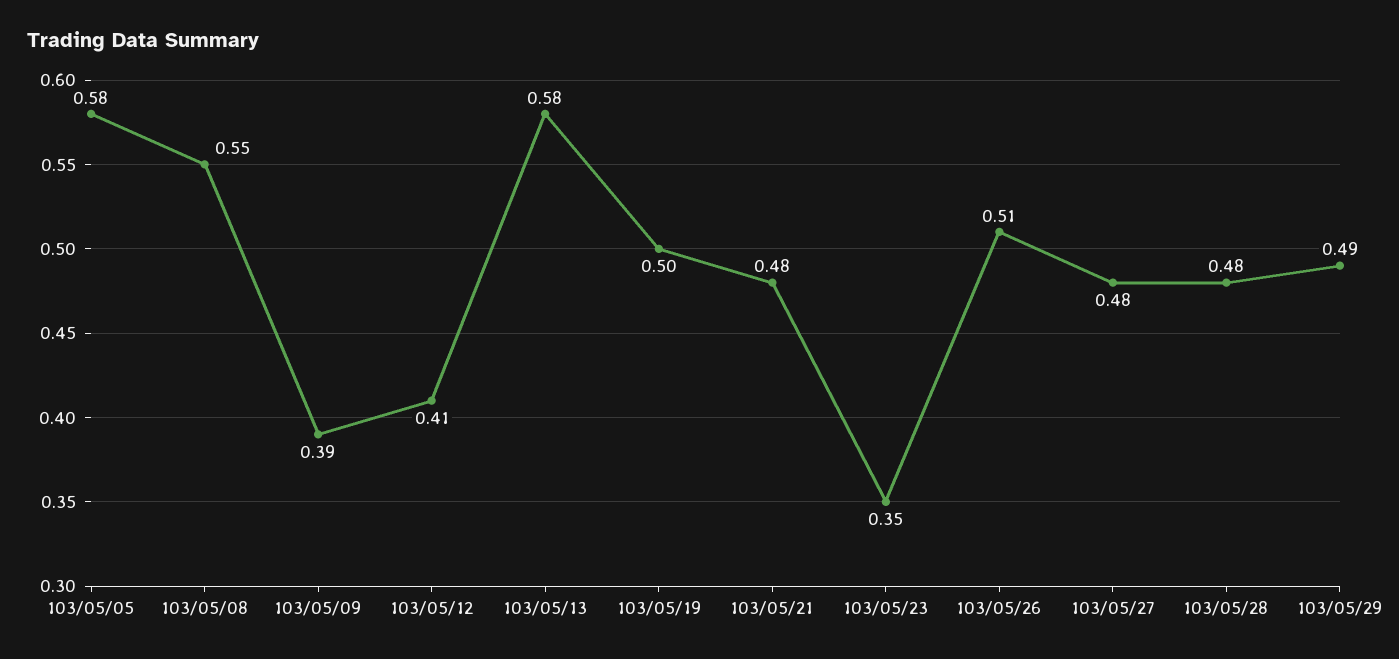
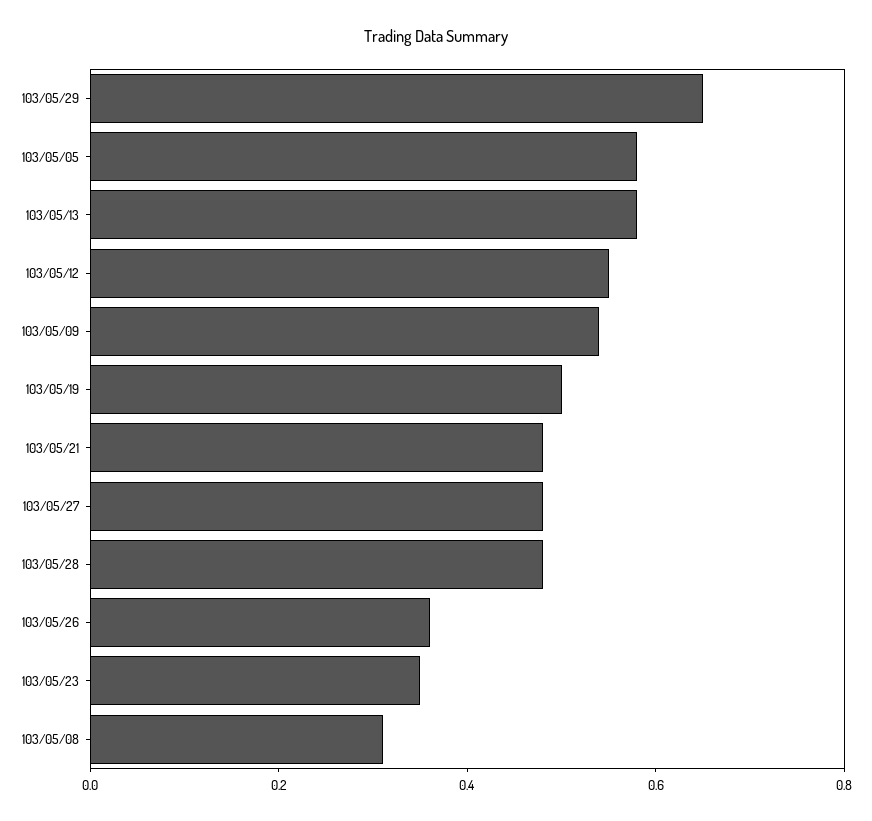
  {
    "103/05/05": 0.58,
-   "103/05/08": 0.55,
+   "103/05/08": 0.3,
-   "103/05/09": 0.39,
+   "103/05/09": 0.55,
-   "103/05/12": 0.41,
+   "103/05/12": 0.55,
    "103/05/13": 0.58,
    "103/05/19": 0.5,
    "103/05/21": 0.48,
    "103/05/23": 0.35,
-   "103/05/26": 0.51,
+   "103/05/26": 0.35,
    "103/05/27": 0.48,
    "103/05/28": 0.48,
-   "103/05/29": 0.49
+   "103/05/29": 0.65
  }

